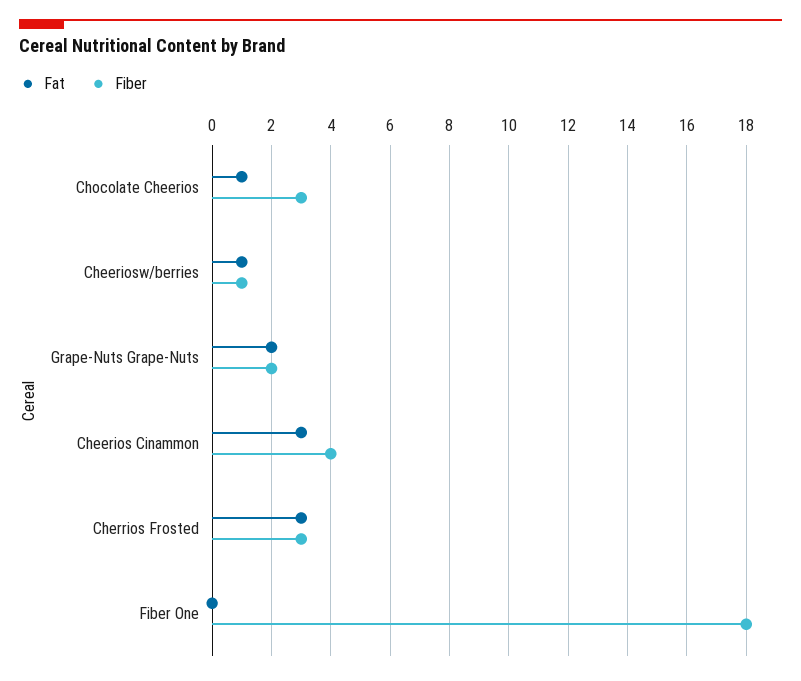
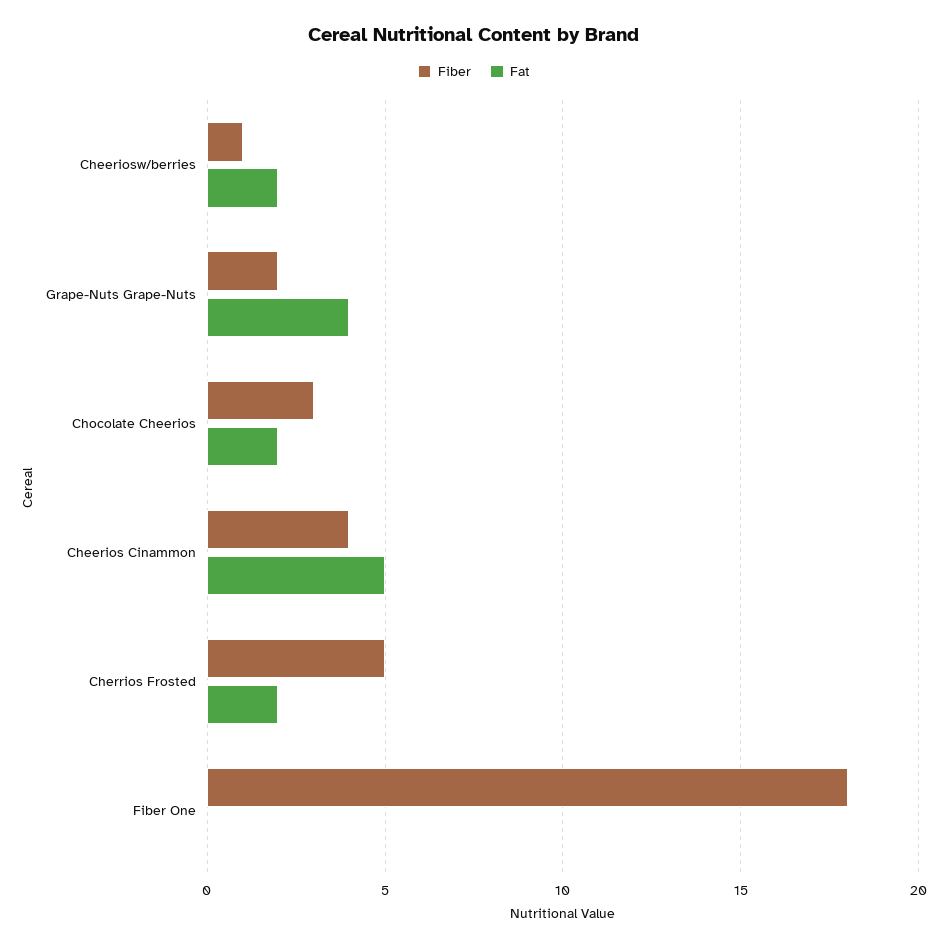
  {
    "Fat": {
-     "Chocolate Cheerios": 1,
+     "Chocolate Cheerios": 2,
-     "Cheeriosw/berries": 1,
+     "Cheeriosw/berries": 2,
-     "Grape-Nuts Grape-Nuts": 2,
+     "Grape-Nuts Grape-Nuts": 4,
-     "Cheerios Cinammon": 3,
+     "Cheerios Cinammon": 5,
-     "Cherrios Frosted": 3,
+     "Cherrios Frosted": 2,
      "Fiber One": 0
    },
    "Fiber": {
      "Chocolate Cheerios": 3,
      "Cheeriosw/berries": 1,
      "Grape-Nuts Grape-Nuts": 2,
      "Cheerios Cinammon": 4,
-     "Cherrios Frosted": 3,
+     "Cherrios Frosted": 5,
      "Fiber One": 18
    }
  }

